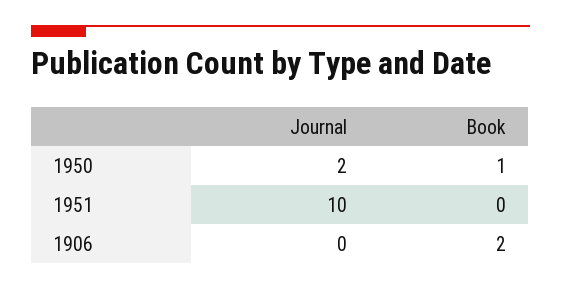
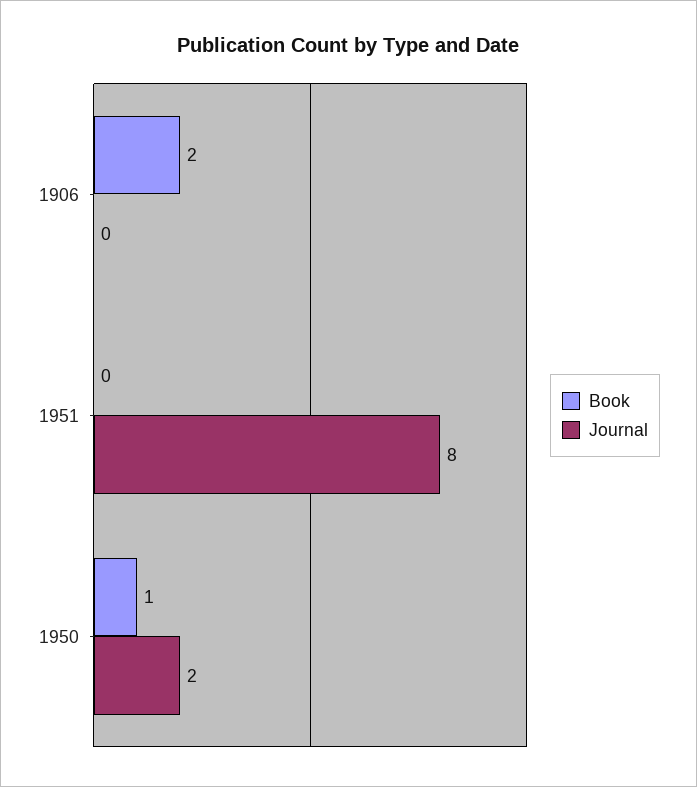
  {
    "Journal": {
      "1950": 2,
-     "1951": 10,
+     "1951": 8,
      "1906": 0
    },
    "Book": {
      "1950": 1,
      "1951": 0,
      "1906": 2
    }
  }

